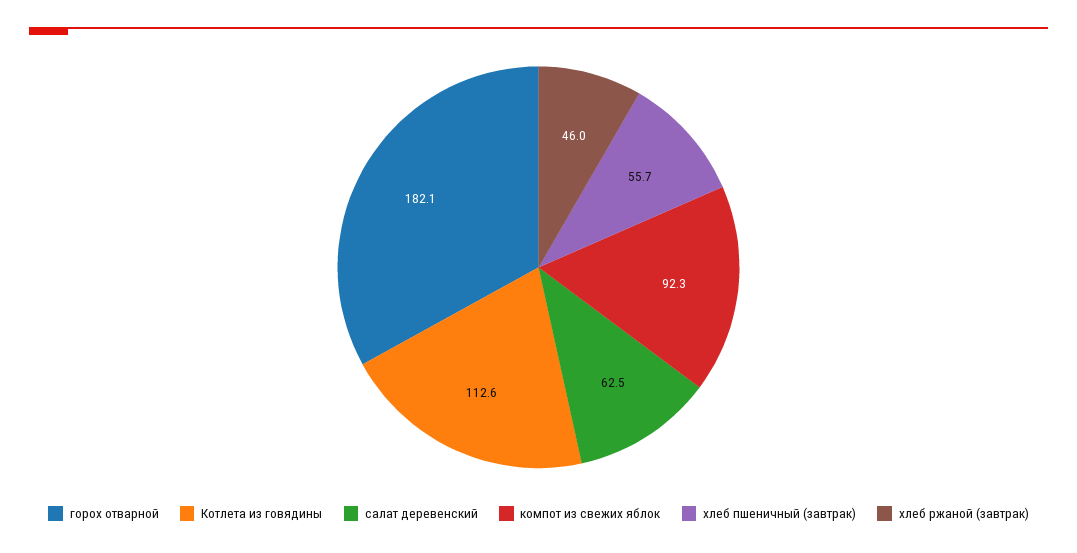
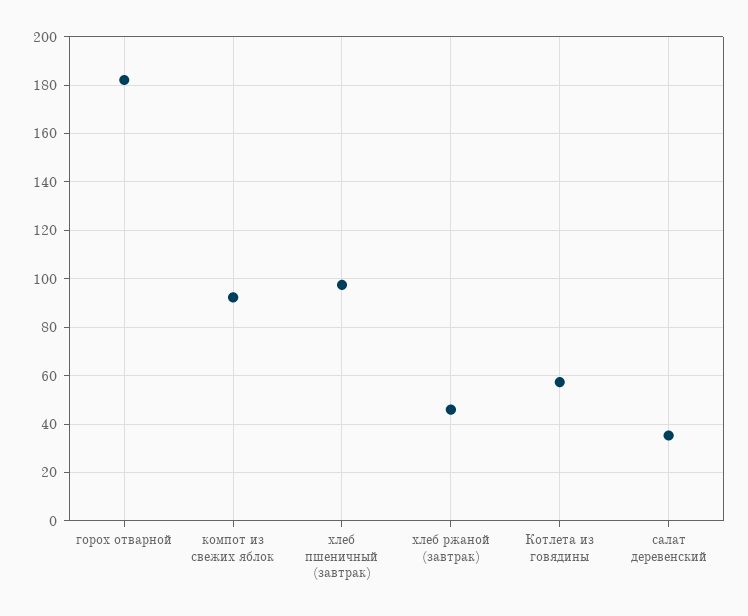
  {
    "горох отварной": 182.1,
-   "Котлета из говядины": 112.6,
+   "Котлета из говядины": 57.5,
-   "салат деревенский": 62.5,
+   "салат деревенский": 35,
    "компот из свежих яблок": 92.3,
-   "хлеб пшеничный (завтрак)": 55.7,
+   "хлеб пшеничный (завтрак)": 97.5,
    "хлеб ржаной (завтрак)": 46
  }

